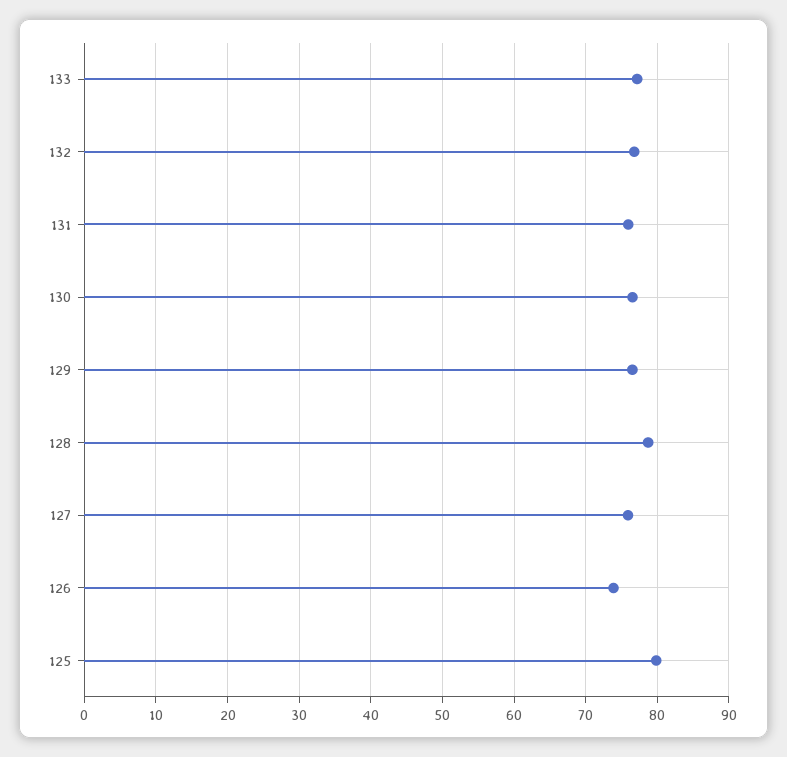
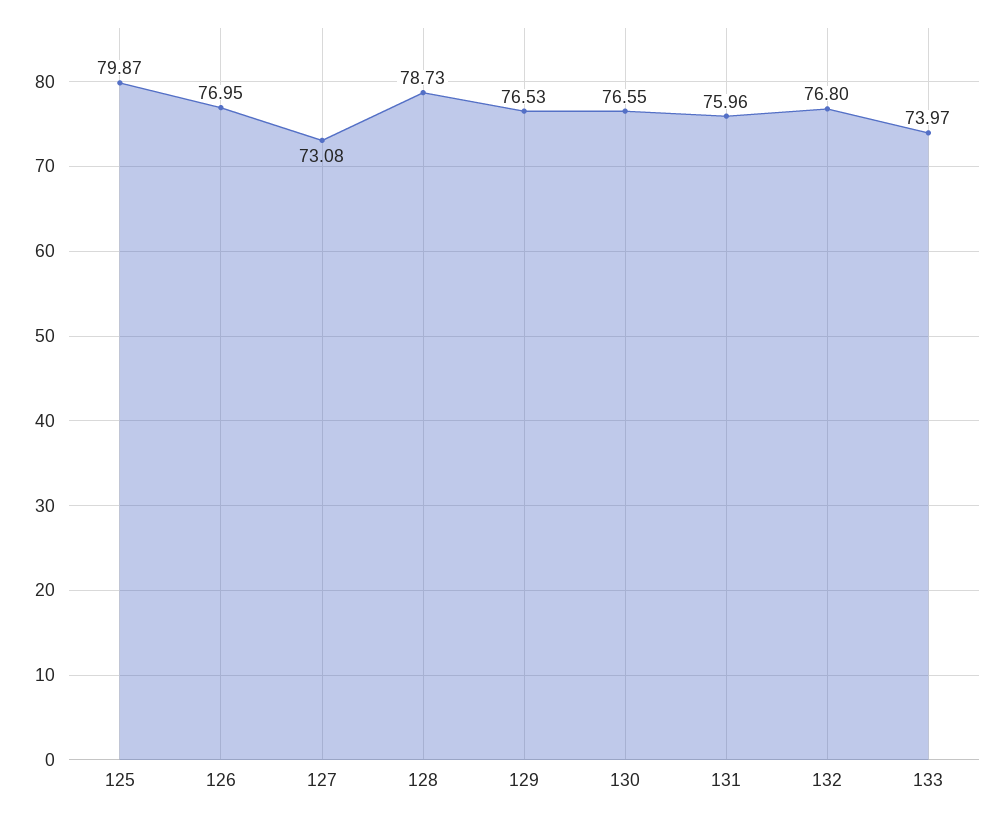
  {
-   "133": 77,
+   "133": 73.97,
    "132": 76.8,
    "131": 75.96,
    "130": 76.55,
    "129": 76.53,
    "128": 78.73,
-   "127": 76,
+   "127": 73.08,
-   "126": 74,
+   "126": 76.95,
    "125": 79.87
  }

